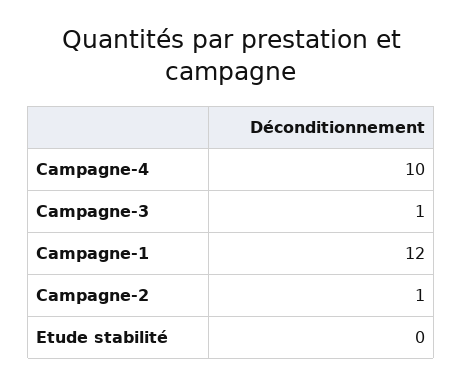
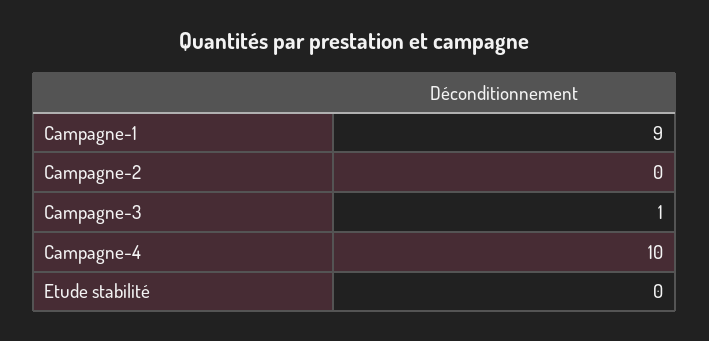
  {
    "Campagne-4": 10,
    "Campagne-3": 1,
-   "Campagne-1": 12,
+   "Campagne-1": 9,
-   "Campagne-2": 1,
+   "Campagne-2": 0,
    "Etude stabilité": 0
  }

